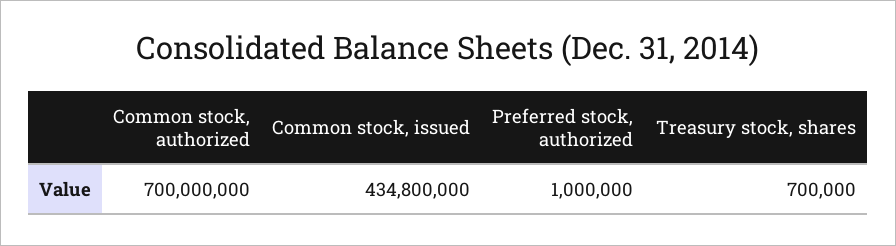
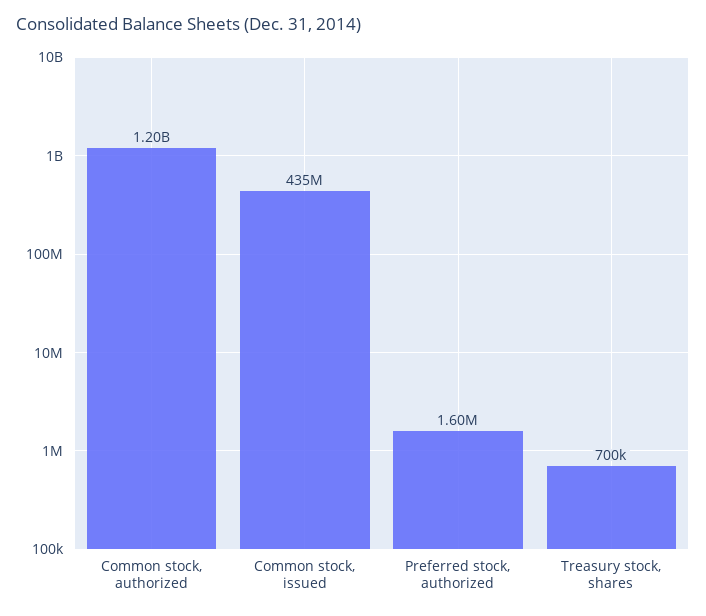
  {
-   "Common stock, authorized": 700000000,
+   "Common stock, authorized": 1200000000,
    "Common stock, issued": 434800000,
-   "Preferred stock, authorized": 1000000,
+   "Preferred stock, authorized": 1600000,
    "Treasury stock, shares": 700000
  }

